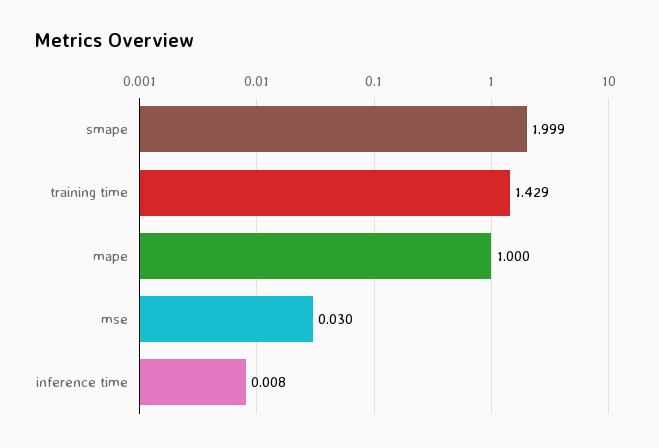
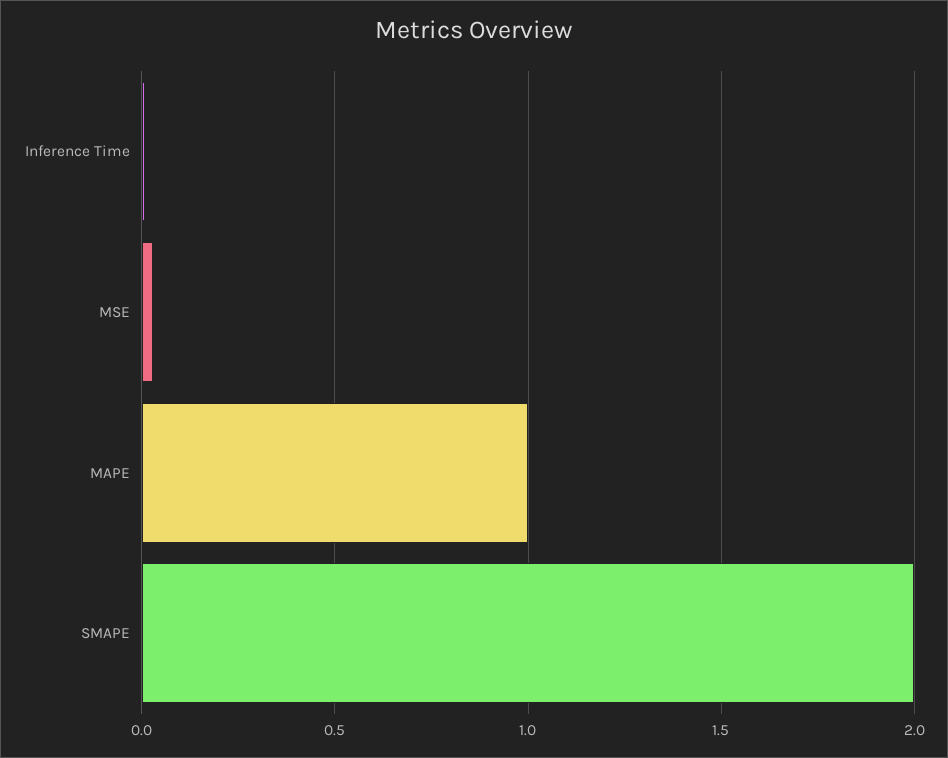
  {
    "smape": 1.999,
-   "training time": 1.429,
    "mape": 1,
    "mse": 0.03,
    "inference time": 0.008
  }

